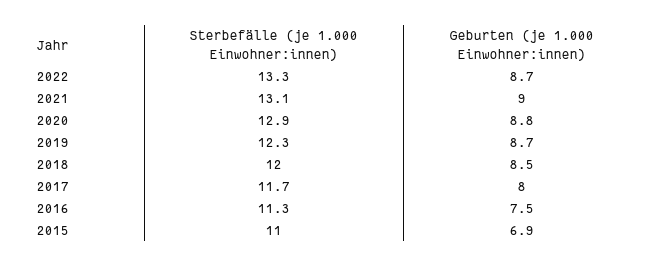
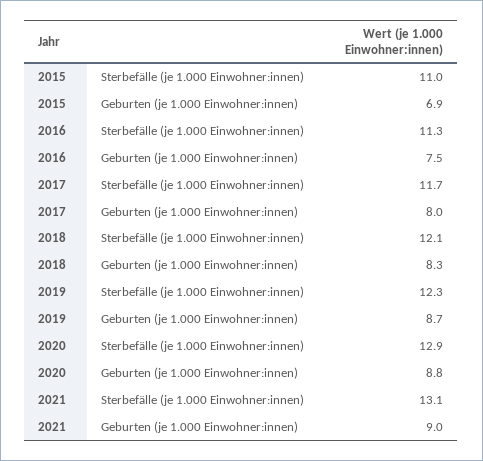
  {
    "Sterbefälle (je 1.000 Einwohner:innen)": {
-     "2022": 13.3,
      "2021": 13.1,
      "2020": 12.9,
      "2019": 12.3,
-     "2018": 12,
+     "2018": 12.1,
      "2017": 11.7,
      "2016": 11.3,
      "2015": 11
    },
    "Geburten (je 1.000 Einwohner:innen)": {
-     "2022": 8.7,
      "2021": 9,
      "2020": 8.8,
      "2019": 8.7,
-     "2018": 8.5,
+     "2018": 8.3,
      "2017": 8,
      "2016": 7.5,
      "2015": 6.9
    }
  }

